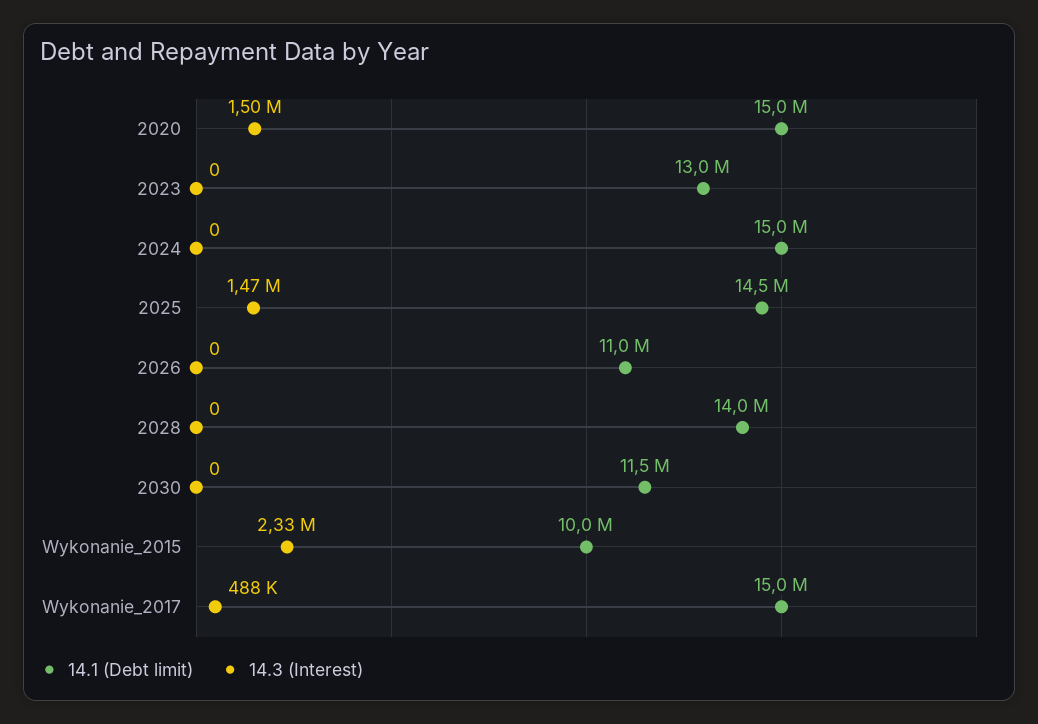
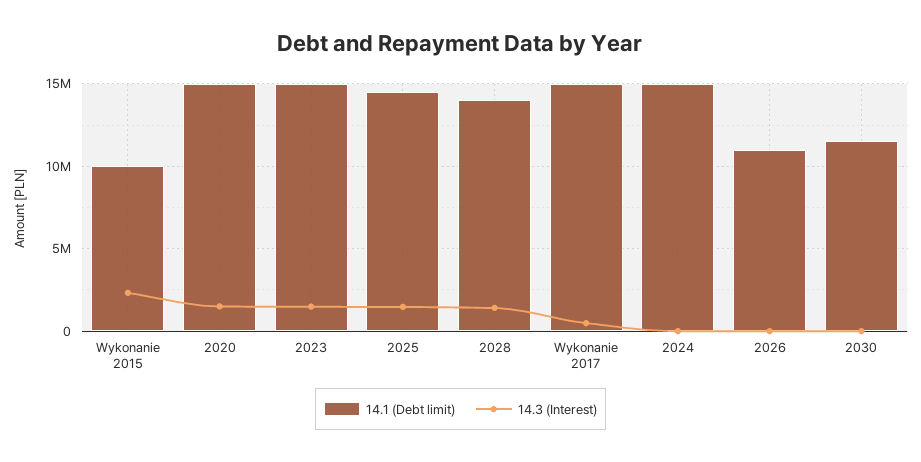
  {
    "14.1 (Debt limit)": {
      "2020": 15000000,
-     "2023": 13000000,
+     "2023": 15000000,
      "2024": 15000000,
      "2025": 14500000,
      "2026": 11000000,
      "2028": 14000000,
      "2030": 11500000,
      "Wykonanie_2015": 10000000,
      "Wykonanie_2017": 15000000
    },
    "14.3 (Interest)": {
      "2020": 1500000,
-     "2023": 0,
+     "2023": 1500000,
      "2024": 0,
      "2025": 1470000,
      "2026": 0,
-     "2028": 0,
+     "2028": 1500000,
      "2030": 0,
      "Wykonanie_2015": 2330000,
      "Wykonanie_2017": 488000
    }
  }

